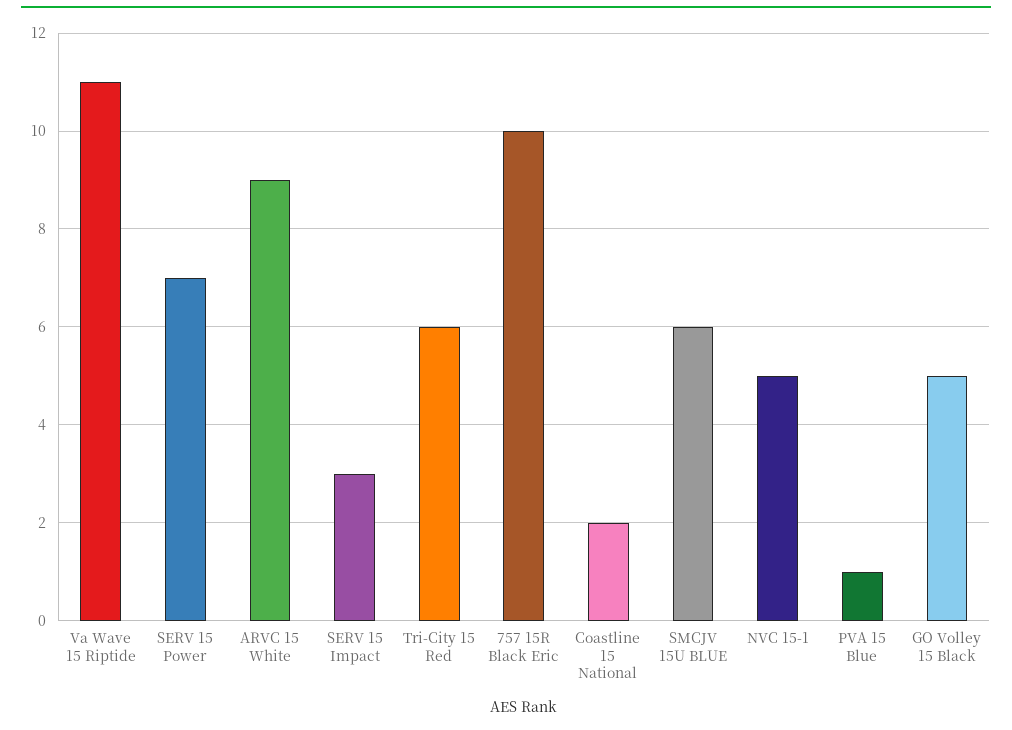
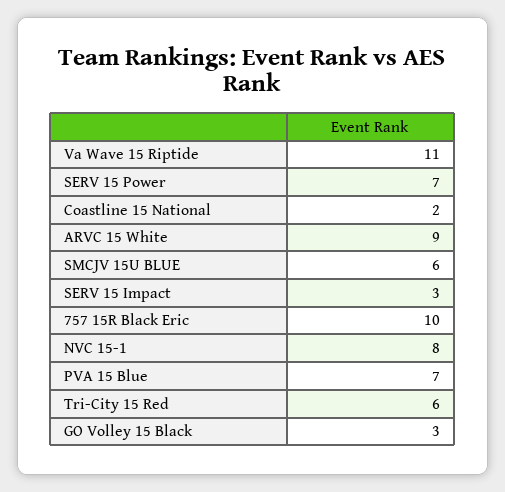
  {
    "Va Wave 15 Riptide": 11,
    "SERV 15 Power": 7,
    "ARVC 15 White": 9,
    "SERV 15 Impact": 3,
    "Tri-City 15 Red": 6,
    "757 15R Black Eric": 10,
    "Coastline 15 National": 2,
    "SMCJV 15U BLUE": 6,
-   "NVC 15-1": 5,
+   "NVC 15-1": 8,
-   "PVA 15 Blue": 1,
+   "PVA 15 Blue": 7,
-   "GO Volley 15 Black": 5
+   "GO Volley 15 Black": 3
  }

